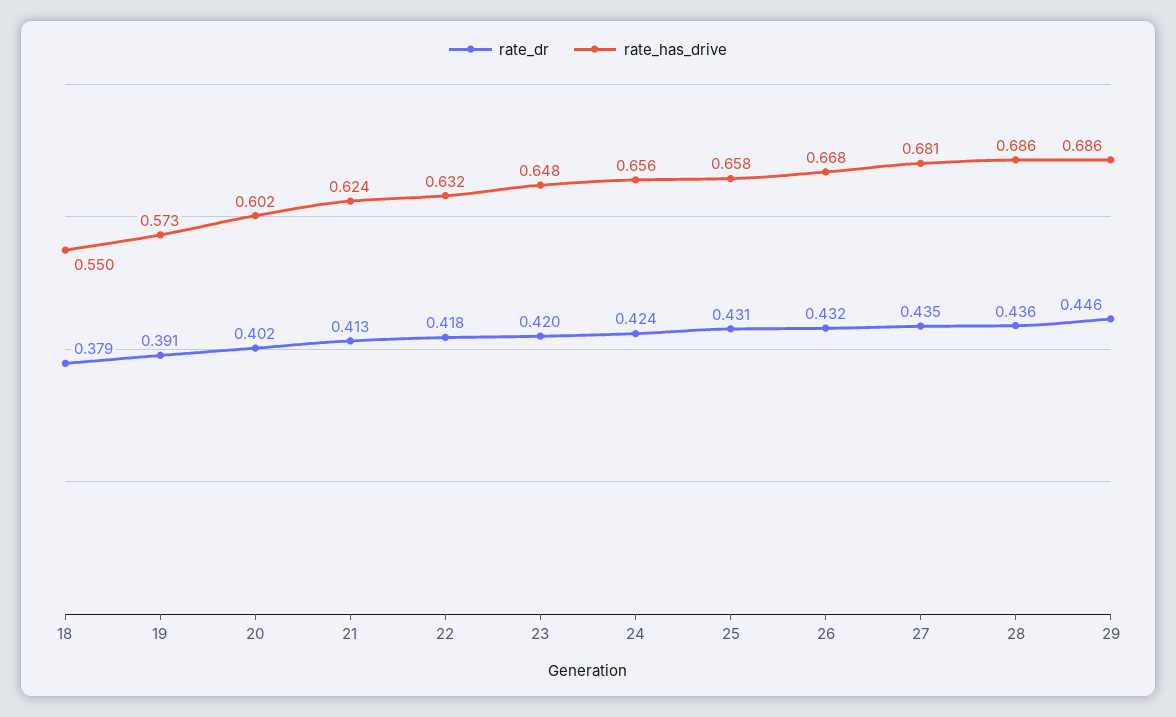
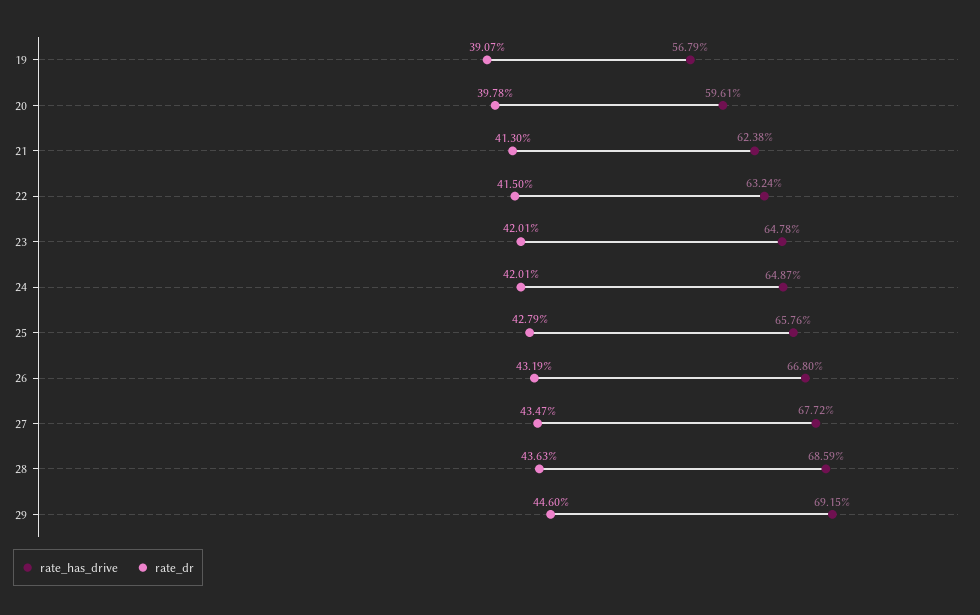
  {
    "rate_dr": {
-     "18": 0.379,
      "19": 0.3907,
-     "20": 0.402,
+     "20": 0.3978,
      "21": 0.413,
-     "22": 0.418,
+     "22": 0.415,
      "23": 0.4201,
-     "24": 0.424,
+     "24": 0.4201,
-     "25": 0.431,
+     "25": 0.4279,
      "26": 0.4319,
      "27": 0.4347,
      "28": 0.4363,
      "29": 0.446
    },
    "rate_has_drive": {
-     "18": 0.55,
-     "19": 0.573,
+     "19": 0.5679,
-     "20": 0.602,
+     "20": 0.5961,
      "21": 0.6238,
      "22": 0.6324,
      "23": 0.6478,
-     "24": 0.656,
+     "24": 0.6487,
      "25": 0.6576,
      "26": 0.668,
-     "27": 0.681,
+     "27": 0.6772,
      "28": 0.6859,
-     "29": 0.686
+     "29": 0.6915
    }
  }

